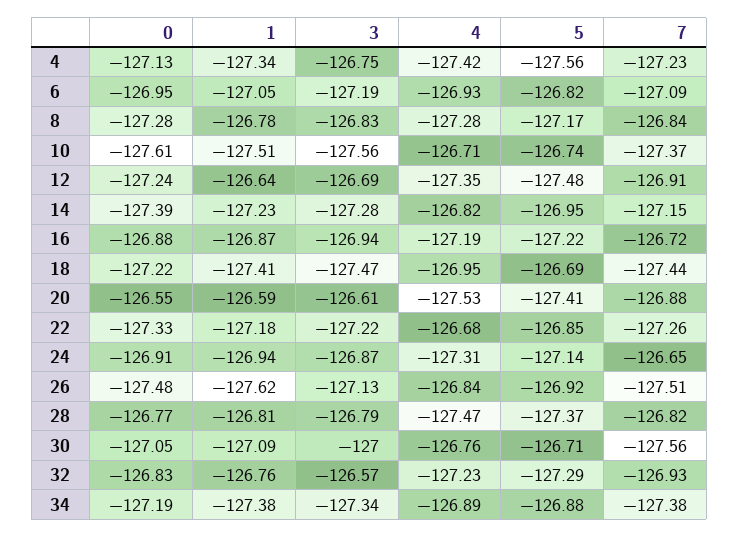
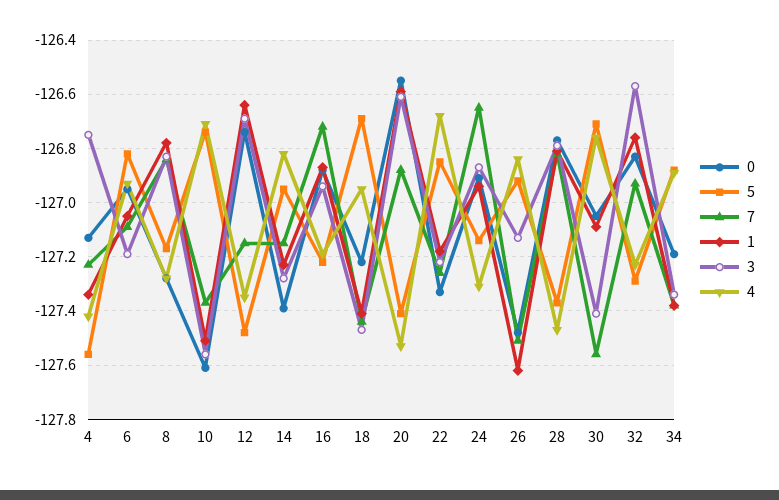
  {
    "0": {
      "4": -127.13,
      "6": -126.95,
      "8": -127.28,
      "10": -127.61,
-     "12": -127.24,
+     "12": -126.75,
      "14": -127.39,
      "16": -126.88,
      "18": -127.22,
      "20": -126.55,
      "22": -127.33,
      "24": -126.91,
      "26": -127.48,
      "28": -126.77,
      "30": -127.05,
      "32": -126.83,
      "34": -127.19
    },
    "1": {
      "4": -127.34,
      "6": -127.05,
      "8": -126.78,
      "10": -127.51,
      "12": -126.64,
      "14": -127.23,
      "16": -126.87,
      "18": -127.41,
      "20": -126.59,
      "22": -127.18,
      "24": -126.94,
      "26": -127.62,
      "28": -126.81,
      "30": -127.09,
      "32": -126.76,
      "34": -127.38
    },
    "3": {
      "4": -126.75,
      "6": -127.19,
      "8": -126.83,
      "10": -127.56,
      "12": -126.69,
      "14": -127.28,
      "16": -126.94,
      "18": -127.47,
      "20": -126.61,
      "22": -127.22,
      "24": -126.87,
      "26": -127.13,
      "28": -126.79,
-     "30": -127,
+     "30": -127.4,
      "32": -126.57,
      "34": -127.34
    },
    "4": {
      "4": -127.42,
      "6": -126.93,
      "8": -127.28,
      "10": -126.71,
      "12": -127.35,
      "14": -126.82,
      "16": -127.19,
      "18": -126.95,
      "20": -127.53,
      "22": -126.68,
      "24": -127.31,
      "26": -126.84,
      "28": -127.47,
      "30": -126.76,
      "32": -127.23,
      "34": -126.89
    },
    "5": {
      "4": -127.56,
      "6": -126.82,
      "8": -127.17,
      "10": -126.74,
      "12": -127.48,
      "14": -126.95,
      "16": -127.22,
      "18": -126.69,
      "20": -127.41,
      "22": -126.85,
      "24": -127.14,
      "26": -126.92,
      "28": -127.37,
      "30": -126.71,
      "32": -127.29,
      "34": -126.88
    },
    "7": {
      "4": -127.23,
      "6": -127.09,
      "8": -126.84,
      "10": -127.37,
-     "12": -126.91,
+     "12": -127.15,
      "14": -127.15,
      "16": -126.72,
      "18": -127.44,
      "20": -126.88,
      "22": -127.26,
      "24": -126.65,
      "26": -127.51,
      "28": -126.82,
      "30": -127.56,
      "32": -126.93,
      "34": -127.38
    }
  }

